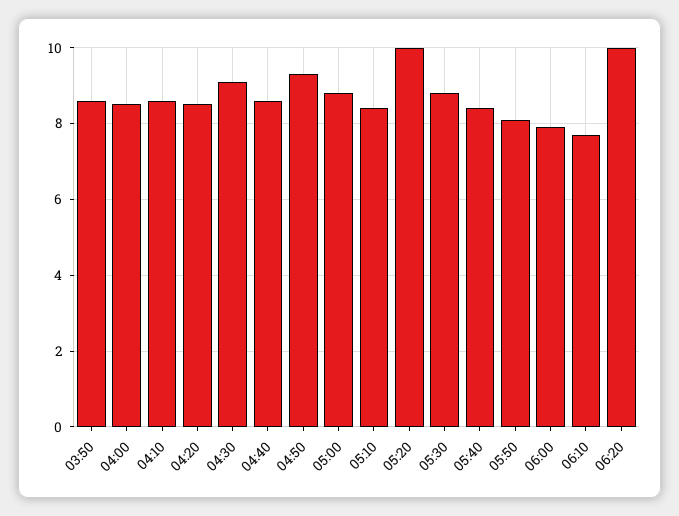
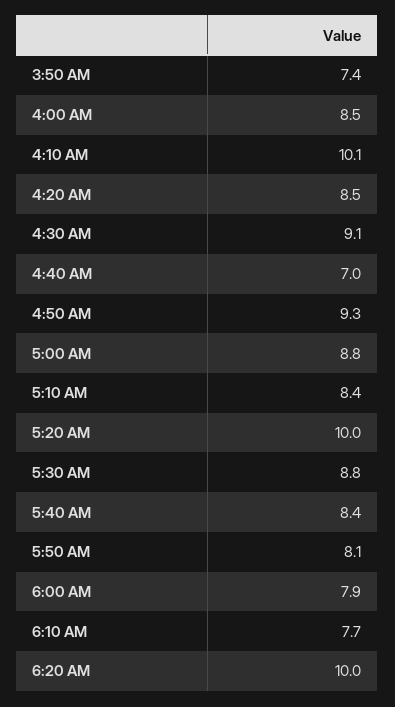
  {
-   "03:50": 8.5,
+   "03:50": 7.4,
    "04:00": 8.5,
-   "04:10": 8.5,
+   "04:10": 10.1,
    "04:20": 8.5,
    "04:30": 9.1,
-   "04:40": 8.5,
+   "04:40": 7,
    "04:50": 9.3,
    "05:00": 8.8,
    "05:10": 8.4,
    "05:20": 10,
    "05:30": 8.8,
    "05:40": 8.4,
    "05:50": 8.1,
    "06:00": 7.9,
    "06:10": 7.7,
    "06:20": 10
  }

